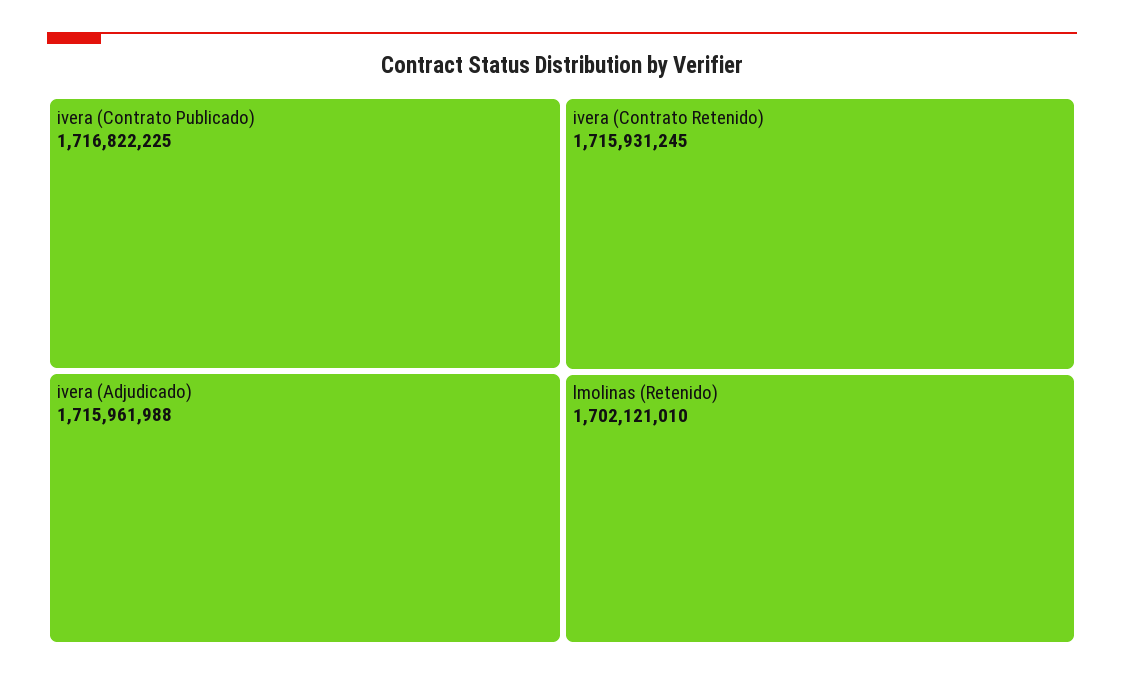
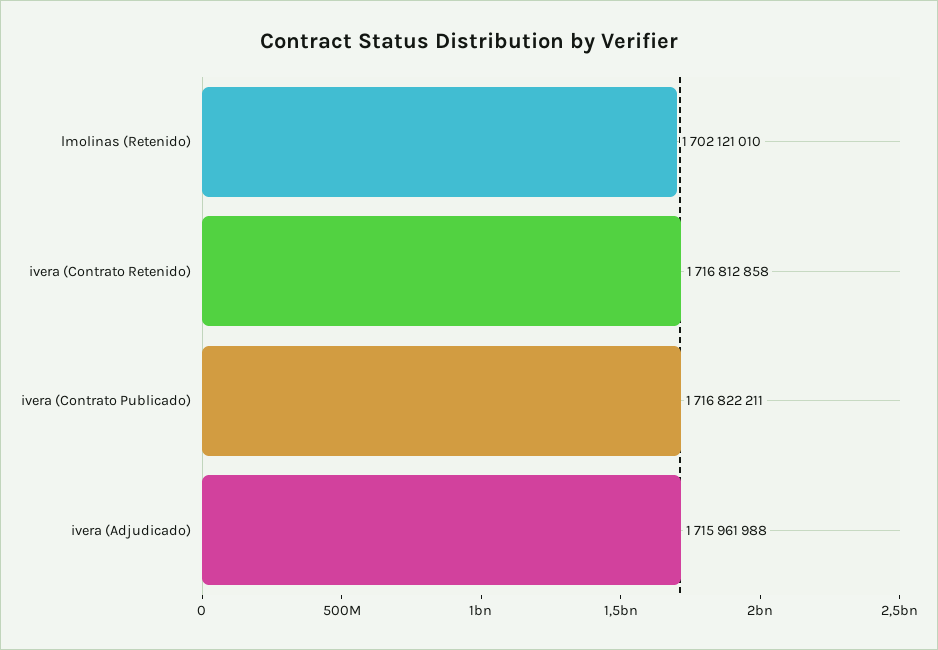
  {
-   "ivera (Contrato Publicado)": 1716822225,
+   "ivera (Contrato Publicado)": 1716822211,
    "ivera (Adjudicado)": 1715961988,
-   "ivera (Contrato Retenido)": 1715931245,
+   "ivera (Contrato Retenido)": 1716812858,
    "lmolinas (Retenido)": 1702121010
  }

